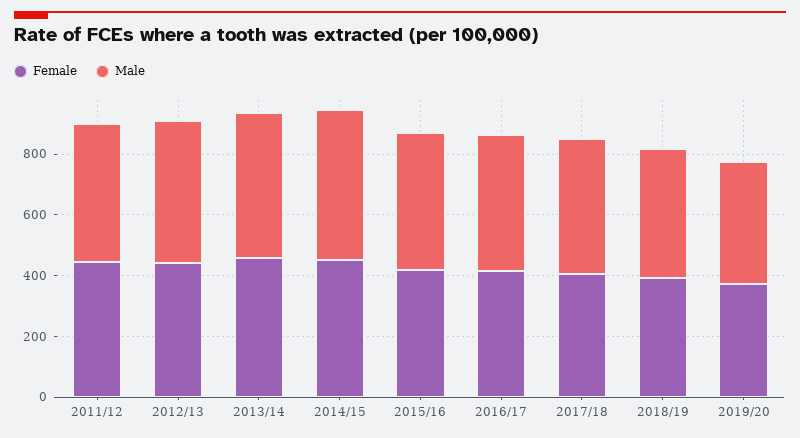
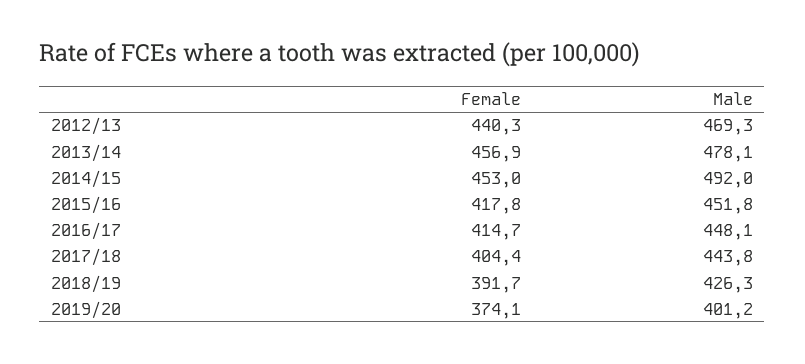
  {
    "Female": {
-     "2011/12": 450,
      "2012/13": 440.3,
      "2013/14": 456.9,
      "2014/15": 453,
      "2015/16": 417.8,
      "2016/17": 414.7,
      "2017/18": 404.4,
      "2018/19": 391.7,
      "2019/20": 374.1
    },
    "Male": {
-     "2011/12": 450,
      "2012/13": 469.3,
      "2013/14": 478.1,
      "2014/15": 492,
      "2015/16": 451.8,
      "2016/17": 448.1,
      "2017/18": 443.8,
      "2018/19": 426.3,
      "2019/20": 401.2
    }
  }

